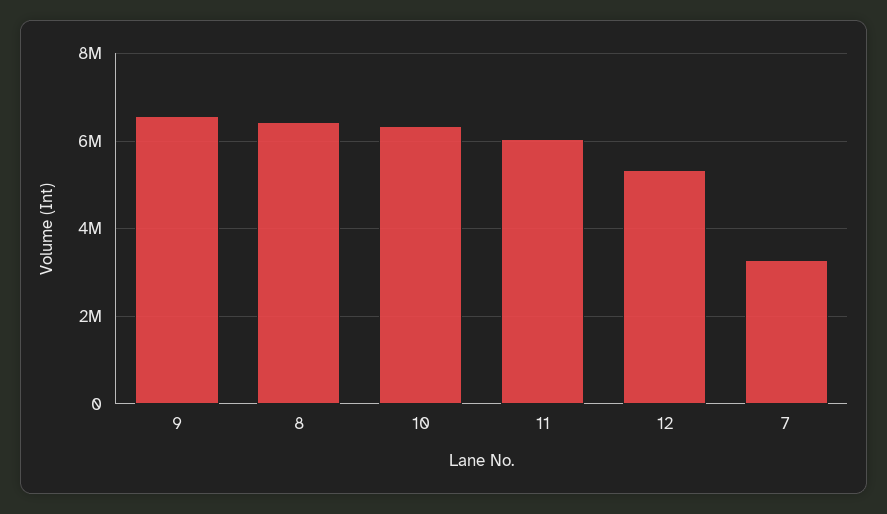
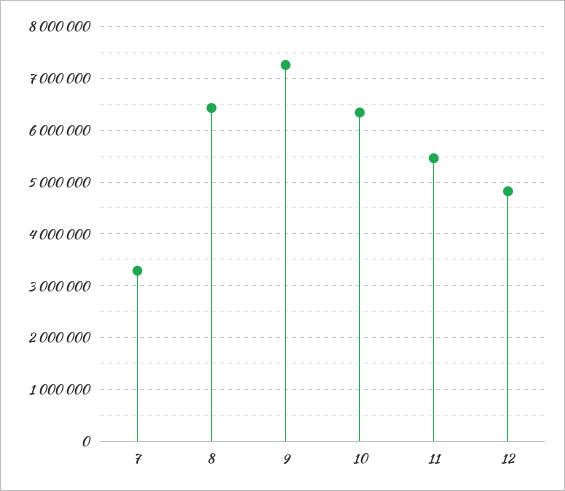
  {
-   "9": 6600000,
+   "9": 7200000,
    "8": 6400000,
    "10": 6400000,
-   "11": 6000000,
+   "11": 5400000,
-   "12": 5400000,
+   "12": 4800000,
    "7": 3200000
  }

